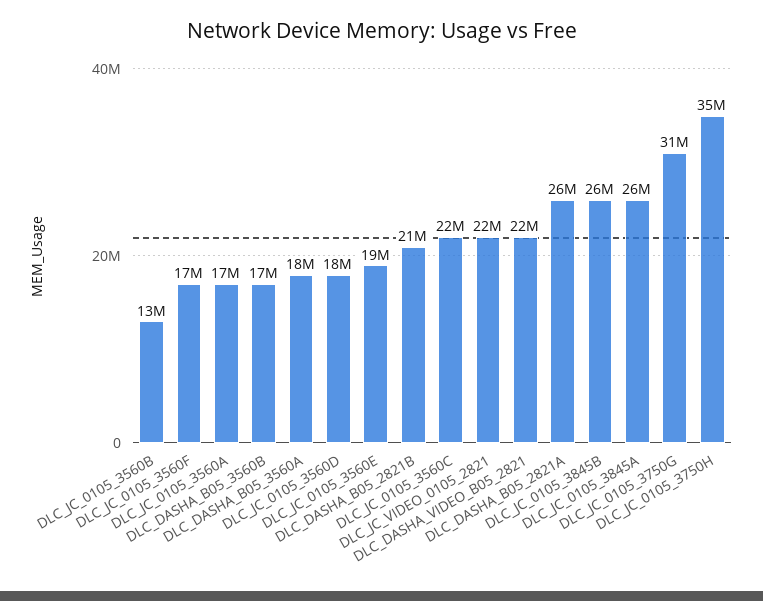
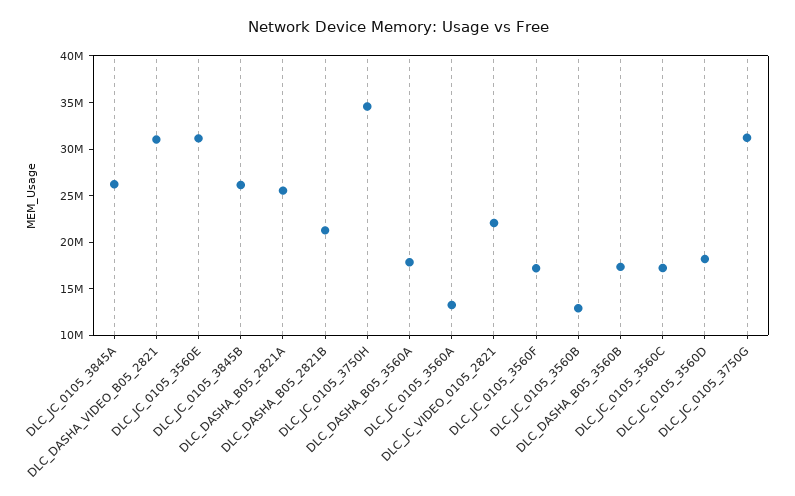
  {
    "DLC_JC_0105_3560B": 13000000,
    "DLC_JC_0105_3560F": 17000000,
-   "DLC_JC_0105_3560A": 17000000,
+   "DLC_JC_0105_3560A": 13000000,
    "DLC_DASHA_B05_3560B": 17000000,
    "DLC_DASHA_B05_3560A": 18000000,
    "DLC_JC_0105_3560D": 18000000,
-   "DLC_JC_0105_3560E": 19000000,
+   "DLC_JC_0105_3560E": 31000000,
    "DLC_DASHA_B05_2821B": 21000000,
-   "DLC_JC_0105_3560C": 22000000,
+   "DLC_JC_0105_3560C": 17000000,
    "DLC_JC_VIDEO_0105_2821": 22000000,
-   "DLC_DASHA_VIDEO_B05_2821": 22000000,
+   "DLC_DASHA_VIDEO_B05_2821": 31000000,
    "DLC_DASHA_B05_2821A": 26000000,
    "DLC_JC_0105_3845B": 26000000,
    "DLC_JC_0105_3845A": 26000000,
    "DLC_JC_0105_3750G": 31000000,
    "DLC_JC_0105_3750H": 35000000
  }

